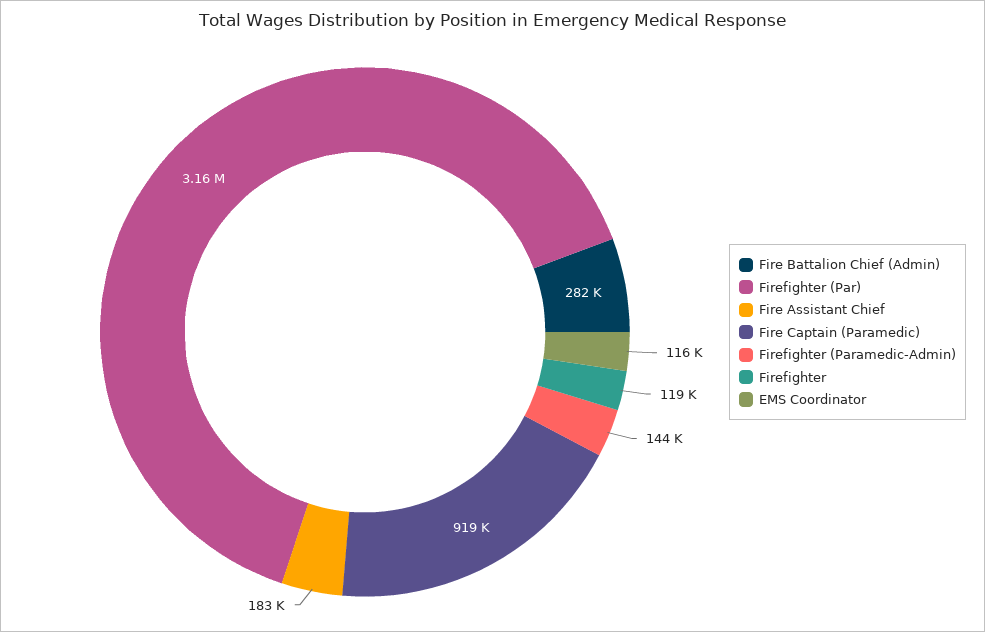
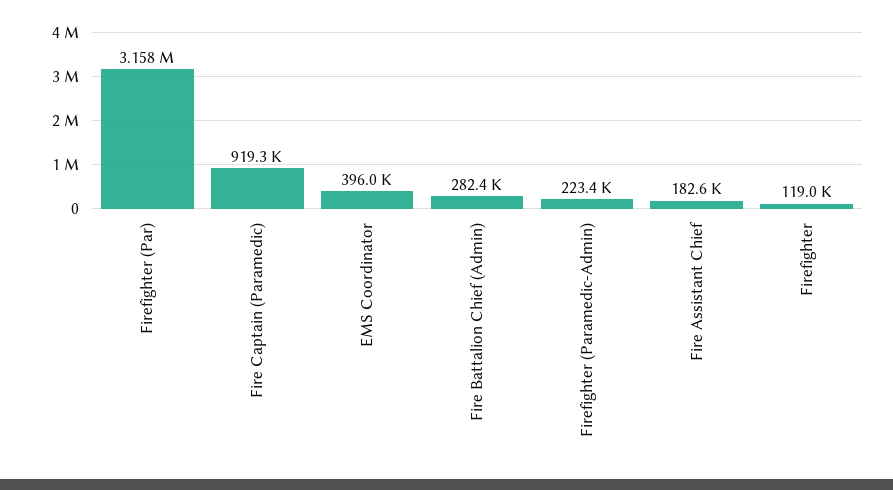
  {
    "Fire Battalion Chief (Admin)": 282400,
    "Firefighter (Par)": 3158000,
    "Fire Assistant Chief": 182600,
    "Fire Captain (Paramedic)": 919300,
-   "Firefighter (Paramedic-Admin)": 144000,
+   "Firefighter (Paramedic-Admin)": 223400,
    "Firefighter": 119000,
-   "EMS Coordinator": 116000
+   "EMS Coordinator": 396000
  }

